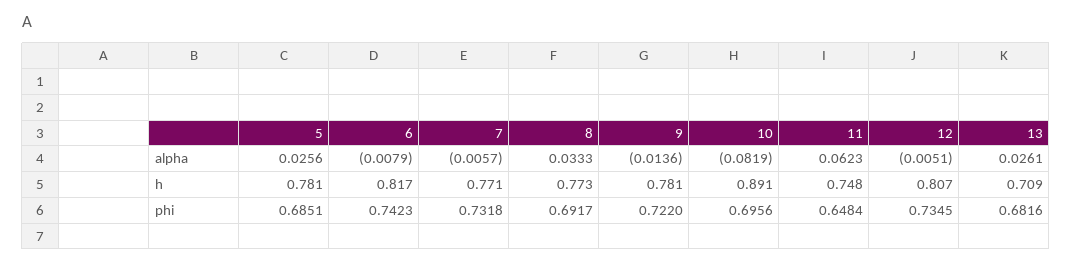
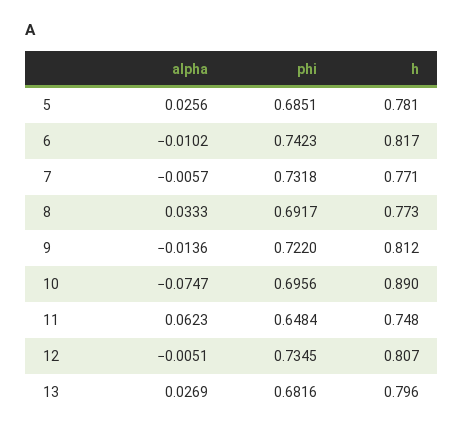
  {
    "5": {
      "alpha": 0.0256,
      "h": 0.781,
      "phi": 0.6851
    },
    "6": {
-     "alpha": -0.0079,
+     "alpha": -0.0102,
      "h": 0.817,
      "phi": 0.7423
    },
    "7": {
      "alpha": -0.0057,
      "h": 0.771,
      "phi": 0.7318
    },
    "8": {
      "alpha": 0.0333,
      "h": 0.773,
      "phi": 0.6917
    },
    "9": {
      "alpha": -0.0136,
-     "h": 0.781,
+     "h": 0.812,
      "phi": 0.722
    },
    "10": {
-     "alpha": -0.0819,
+     "alpha": -0.0747,
-     "h": 0.891,
+     "h": 0.89,
      "phi": 0.6956
    },
    "11": {
      "alpha": 0.0623,
      "h": 0.748,
      "phi": 0.6484
    },
    "12": {
      "alpha": -0.0051,
      "h": 0.807,
      "phi": 0.7345
    },
    "13": {
-     "alpha": 0.0261,
+     "alpha": 0.0269,
-     "h": 0.709,
+     "h": 0.796,
      "phi": 0.6816
    }
  }

